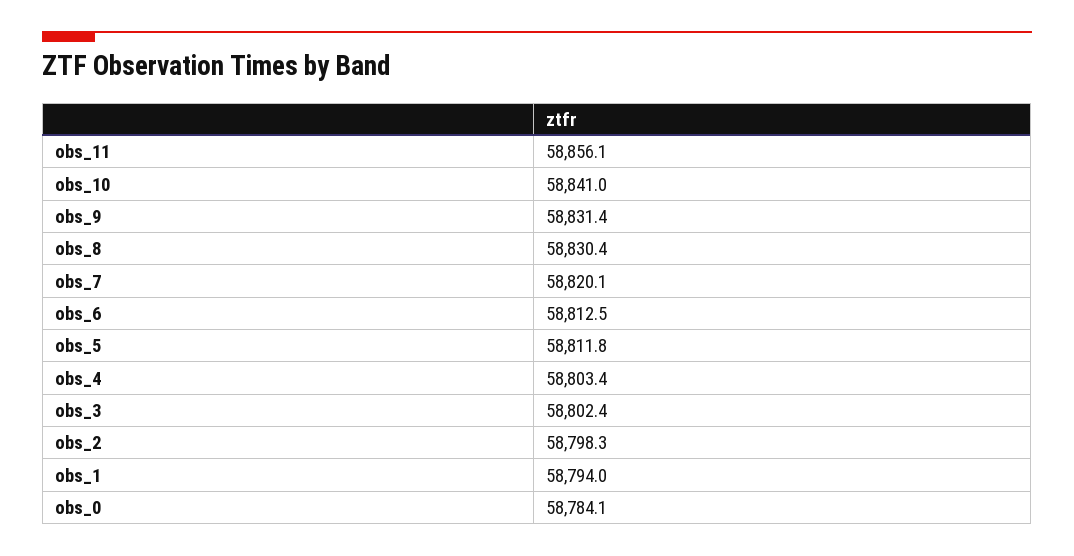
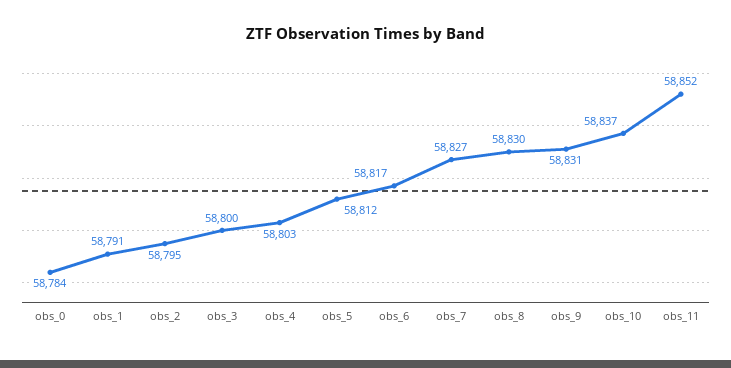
  {
-   "obs_11": 58856.1,
+   "obs_11": 58852,
-   "obs_10": 58841,
+   "obs_10": 58837,
    "obs_9": 58831.4,
    "obs_8": 58830.4,
-   "obs_7": 58820.1,
+   "obs_7": 58827,
-   "obs_6": 58812.5,
+   "obs_6": 58817,
    "obs_5": 58811.8,
    "obs_4": 58803.4,
-   "obs_3": 58802.4,
+   "obs_3": 58800,
-   "obs_2": 58798.3,
+   "obs_2": 58795,
-   "obs_1": 58794,
+   "obs_1": 58791,
    "obs_0": 58784.1
  }

